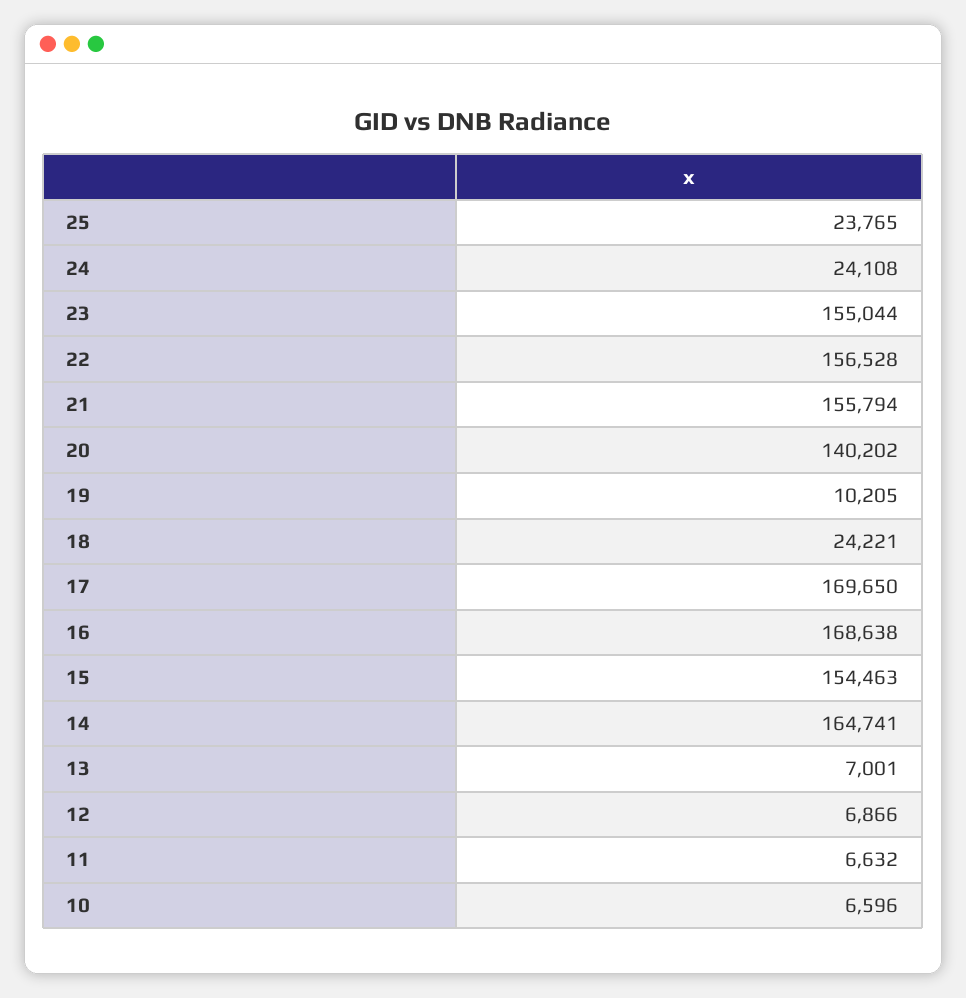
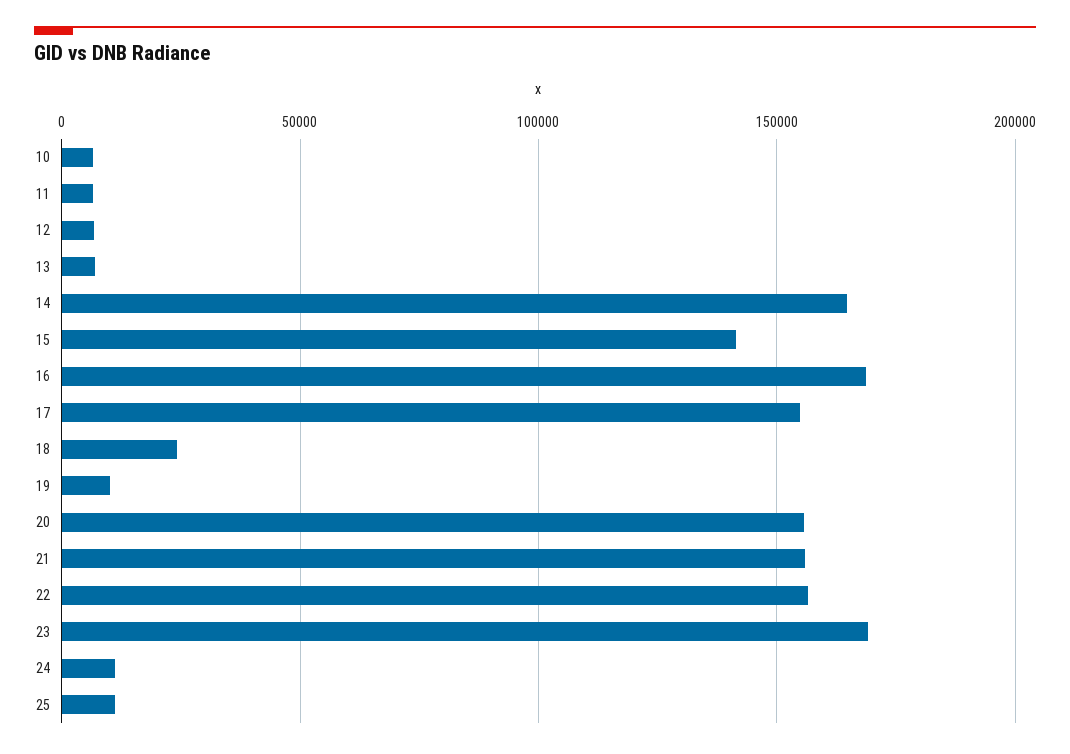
  {
-   "25": 23765,
+   "25": 10000,
-   "24": 24108,
+   "24": 10000,
-   "23": 155044,
+   "23": 170000,
    "22": 156528,
    "21": 155794,
-   "20": 140202,
+   "20": 155000,
    "19": 10205,
    "18": 24221,
-   "17": 169650,
+   "17": 155000,
    "16": 168638,
-   "15": 154463,
+   "15": 140000,
    "14": 164741,
    "13": 7001,
    "12": 6866,
    "11": 6632,
    "10": 6596
  }

